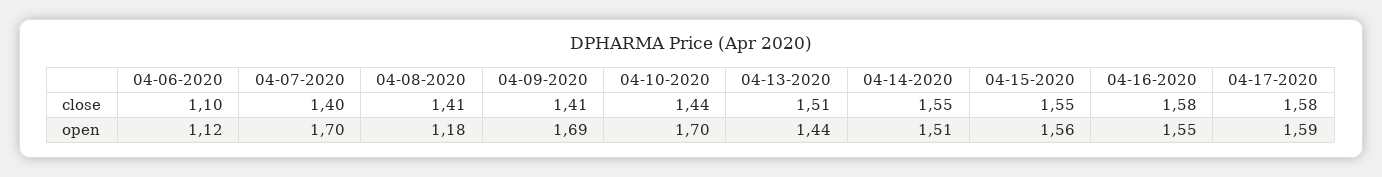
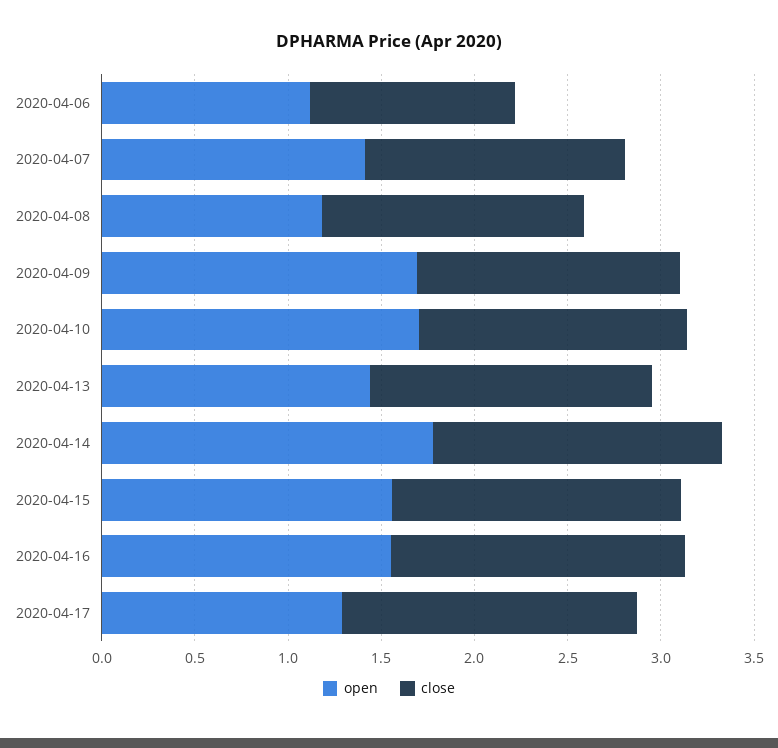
  {
    "close": {
      "04-06-2020": 1.1,
      "04-07-2020": 1.4,
      "04-08-2020": 1.41,
      "04-09-2020": 1.41,
      "04-10-2020": 1.44,
      "04-13-2020": 1.51,
      "04-14-2020": 1.55,
      "04-15-2020": 1.55,
      "04-16-2020": 1.58,
      "04-17-2020": 1.58
    },
    "open": {
      "04-06-2020": 1.12,
-     "04-07-2020": 1.7,
+     "04-07-2020": 1.4,
      "04-08-2020": 1.18,
      "04-09-2020": 1.69,
      "04-10-2020": 1.7,
      "04-13-2020": 1.44,
-     "04-14-2020": 1.51,
+     "04-14-2020": 1.8,
      "04-15-2020": 1.56,
      "04-16-2020": 1.55,
-     "04-17-2020": 1.59
+     "04-17-2020": 1.3
    }
  }

